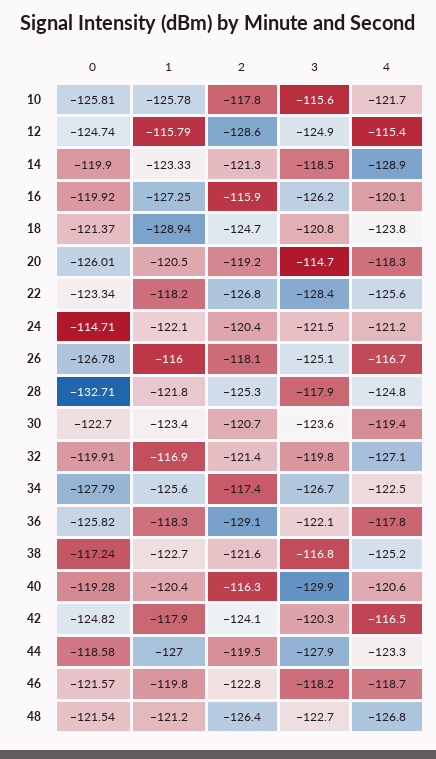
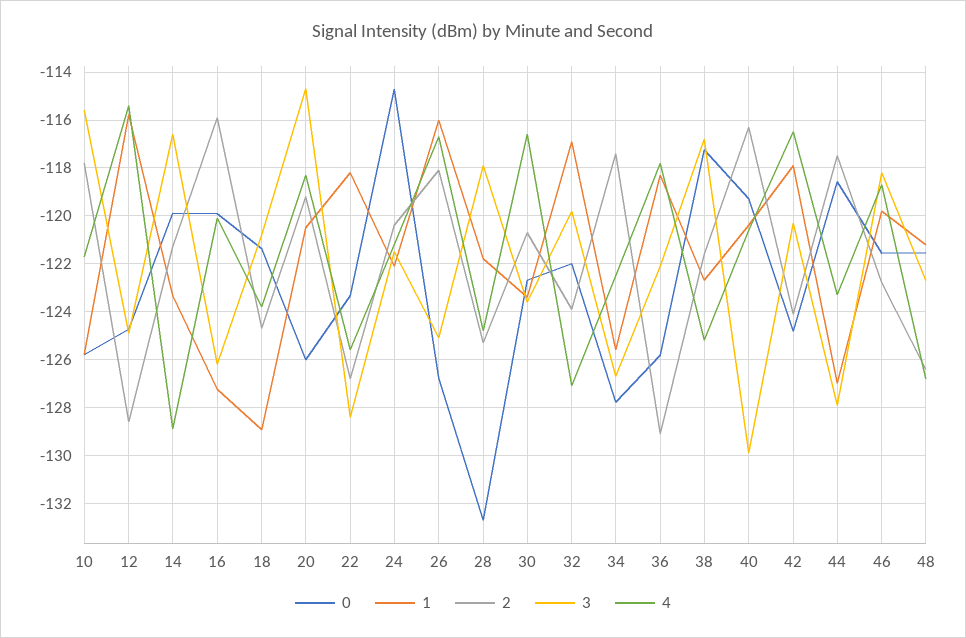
  {
    "0": {
      "10": -125.81,
      "12": -124.74,
      "14": -119.9,
      "16": -119.92,
      "18": -121.37,
      "20": -126.01,
      "22": -123.34,
      "24": -114.71,
      "26": -126.78,
      "28": -132.71,
      "30": -122.7,
-     "32": -119.91,
+     "32": -122,
      "34": -127.79,
      "36": -125.82,
      "38": -117.24,
      "40": -119.28,
      "42": -124.82,
      "44": -118.58,
      "46": -121.57,
      "48": -121.54
    },
    "1": {
      "10": -125.78,
      "12": -115.79,
      "14": -123.33,
      "16": -127.25,
      "18": -128.94,
      "20": -120.5,
      "22": -118.2,
      "24": -122.1,
      "26": -116,
      "28": -121.8,
      "30": -123.4,
      "32": -116.9,
      "34": -125.6,
      "36": -118.3,
      "38": -122.7,
      "40": -120.4,
      "42": -117.9,
      "44": -127,
      "46": -119.8,
      "48": -121.2
    },
    "2": {
      "10": -117.8,
      "12": -128.6,
      "14": -121.3,
      "16": -115.9,
      "18": -124.7,
      "20": -119.2,
      "22": -126.8,
      "24": -120.4,
      "26": -118.1,
      "28": -125.3,
      "30": -120.7,
-     "32": -121.4,
+     "32": -124,
      "34": -117.4,
      "36": -129.1,
      "38": -121.6,
      "40": -116.3,
      "42": -124.1,
-     "44": -119.5,
+     "44": -117.5,
      "46": -122.8,
      "48": -126.4
    },
    "3": {
      "10": -115.6,
      "12": -124.9,
-     "14": -118.5,
+     "14": -116.5,
      "16": -126.2,
      "18": -120.8,
      "20": -114.7,
      "22": -128.4,
      "24": -121.5,
      "26": -125.1,
      "28": -117.9,
      "30": -123.6,
      "32": -119.8,
      "34": -126.7,
      "36": -122.1,
      "38": -116.8,
      "40": -129.9,
      "42": -120.3,
      "44": -127.9,
      "46": -118.2,
      "48": -122.7
    },
    "4": {
      "10": -121.7,
      "12": -115.4,
      "14": -128.9,
      "16": -120.1,
      "18": -123.8,
      "20": -118.3,
      "22": -125.6,
      "24": -121.2,
      "26": -116.7,
      "28": -124.8,
-     "30": -119.4,
+     "30": -116.5,
      "32": -127.1,
      "34": -122.5,
      "36": -117.8,
      "38": -125.2,
      "40": -120.6,
      "42": -116.5,
      "44": -123.3,
      "46": -118.7,
      "48": -126.8
    }
  }

